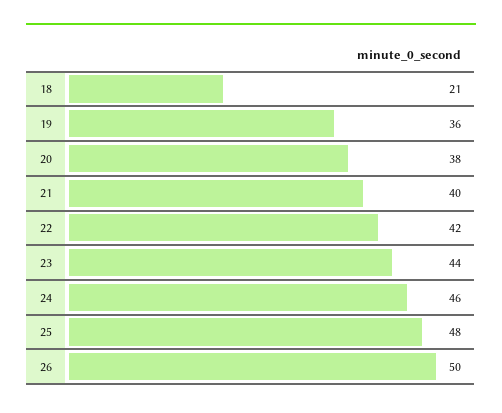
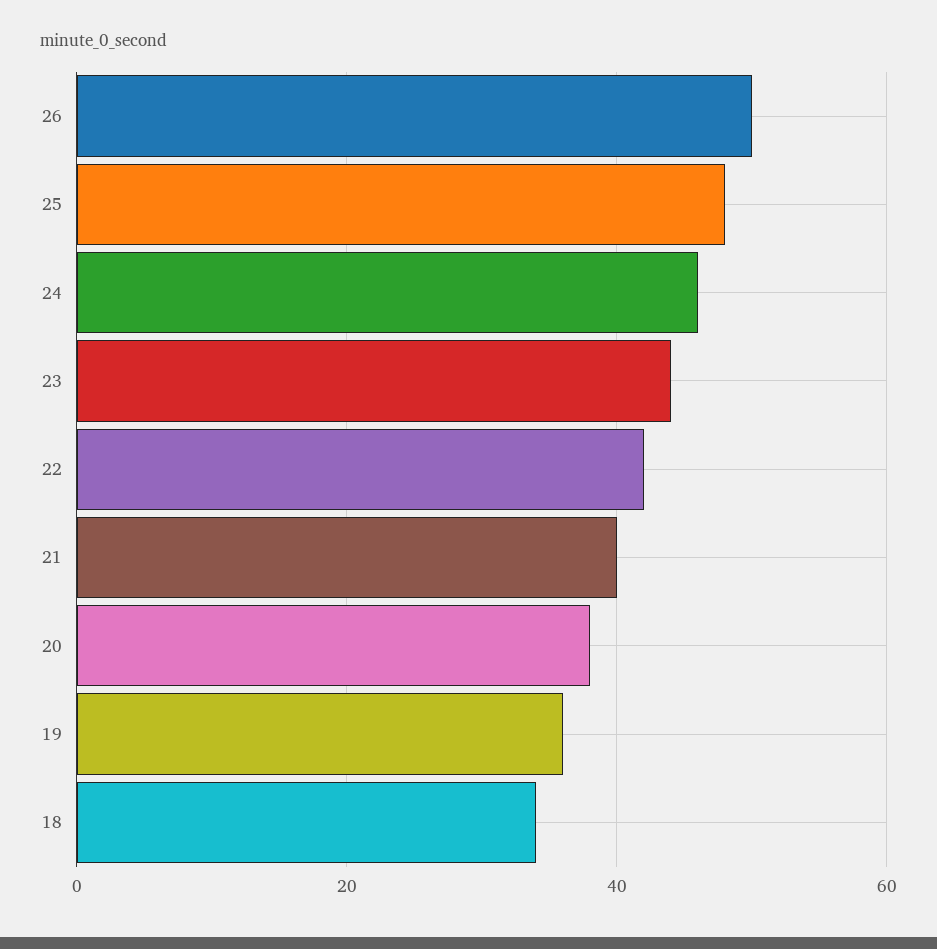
  {
-   "18": 21,
+   "18": 35,
    "19": 36,
    "20": 38,
    "21": 40,
    "22": 42,
    "23": 44,
    "24": 46,
    "25": 48,
    "26": 50
  }

